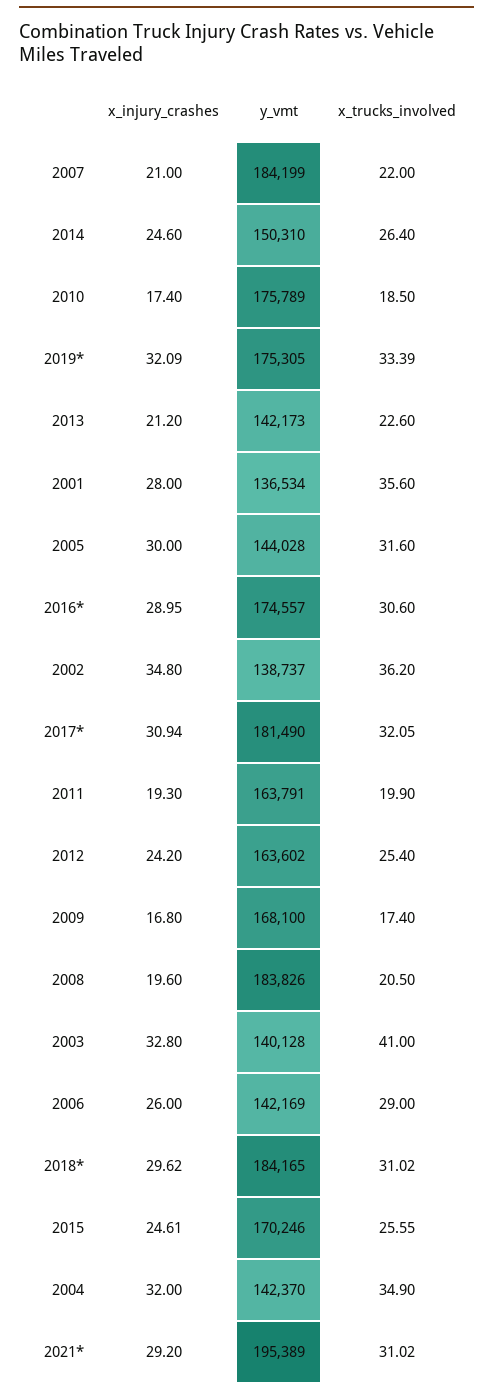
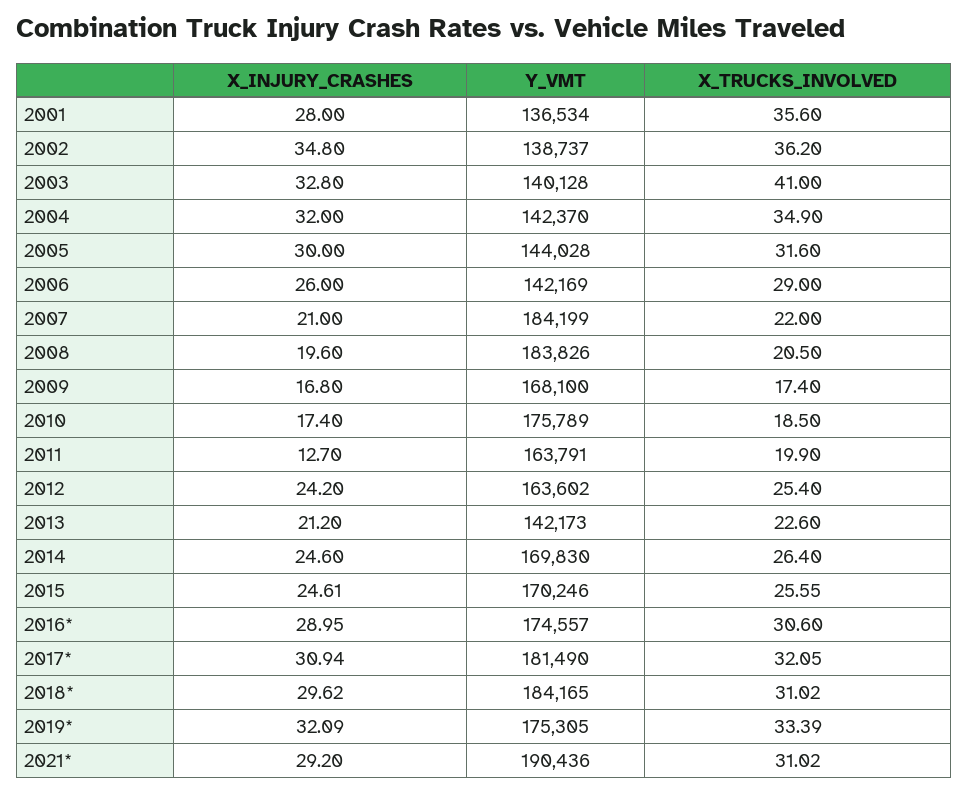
  {
    "x_injury_crashes": {
      "2007": 21,
      "2014": 24.6,
      "2010": 17.4,
      "2019*": 32.09,
      "2013": 21.2,
      "2001": 28,
      "2005": 30,
      "2016*": 28.95,
      "2002": 34.8,
      "2017*": 30.94,
-     "2011": 19.3,
+     "2011": 12.7,
      "2012": 24.2,
      "2009": 16.8,
      "2008": 19.6,
      "2003": 32.8,
      "2006": 26,
      "2018*": 29.62,
      "2015": 24.61,
      "2004": 32,
      "2021*": 29.2
    },
    "y_vmt": {
      "2007": 184199,
-     "2014": 150310,
+     "2014": 169830,
      "2010": 175789,
      "2019*": 175305,
      "2013": 142173,
      "2001": 136534,
      "2005": 144028,
      "2016*": 174557,
      "2002": 138737,
      "2017*": 181490,
      "2011": 163791,
      "2012": 163602,
      "2009": 168100,
      "2008": 183826,
      "2003": 140128,
      "2006": 142169,
      "2018*": 184165,
      "2015": 170246,
      "2004": 142370,
-     "2021*": 195389
+     "2021*": 190436
    },
    "x_trucks_involved": {
      "2007": 22,
      "2014": 26.4,
      "2010": 18.5,
      "2019*": 33.39,
      "2013": 22.6,
      "2001": 35.6,
      "2005": 31.6,
      "2016*": 30.6,
      "2002": 36.2,
      "2017*": 32.05,
      "2011": 19.9,
      "2012": 25.4,
      "2009": 17.4,
      "2008": 20.5,
      "2003": 41,
      "2006": 29,
      "2018*": 31.02,
      "2015": 25.55,
      "2004": 34.9,
      "2021*": 31.02
    }
  }

